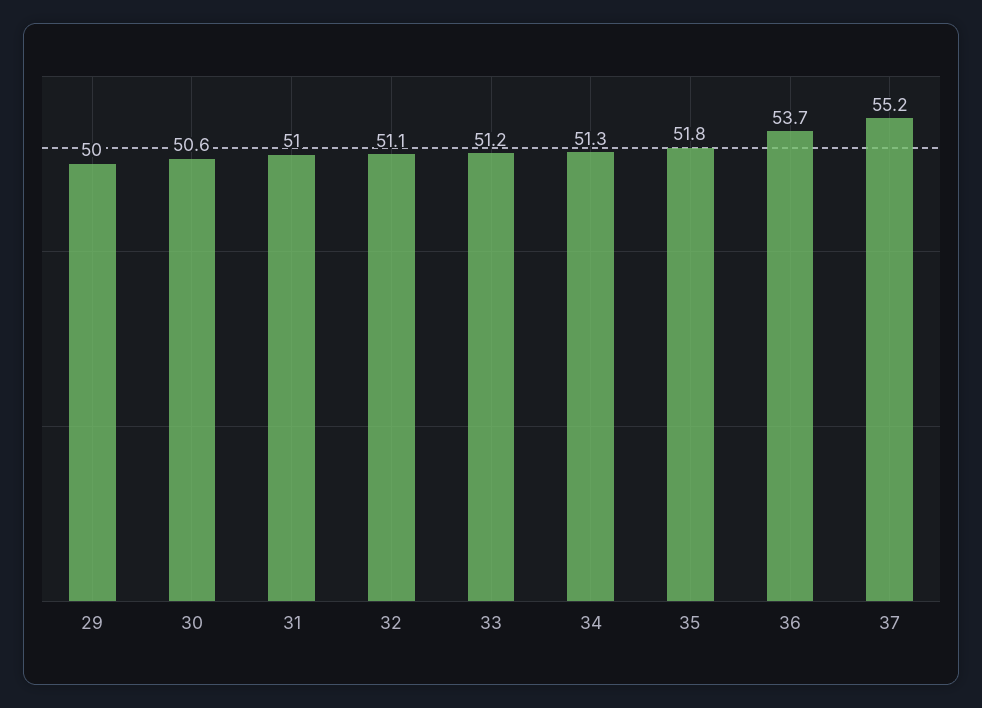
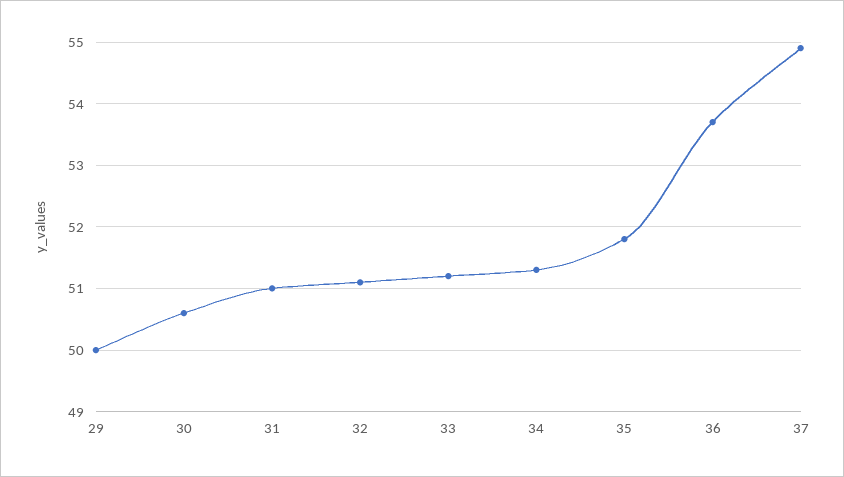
  {
    "29": 50,
    "30": 50.6,
    "31": 51,
    "32": 51.1,
    "33": 51.2,
    "34": 51.3,
    "35": 51.8,
    "36": 53.7,
-   "37": 55.2
+   "37": 54.9
  }

